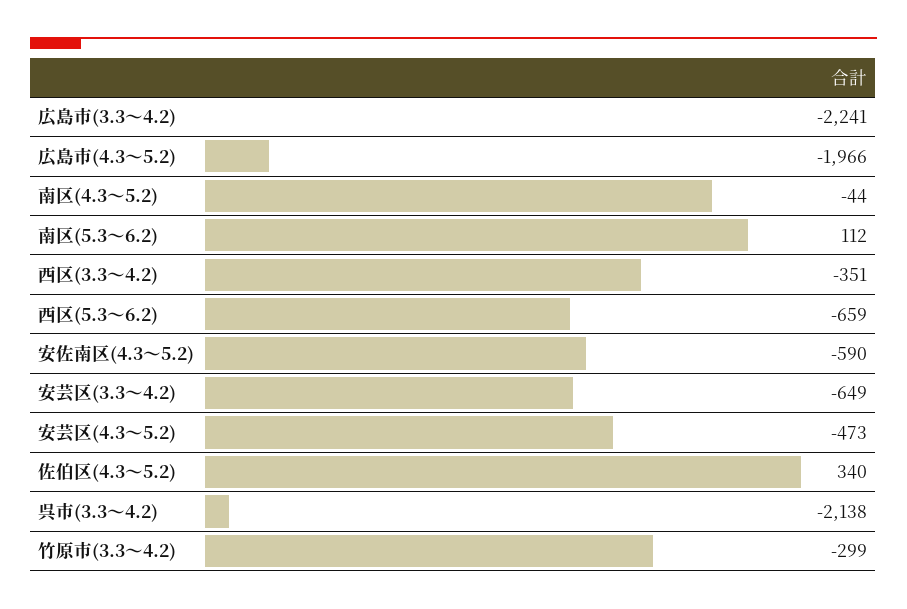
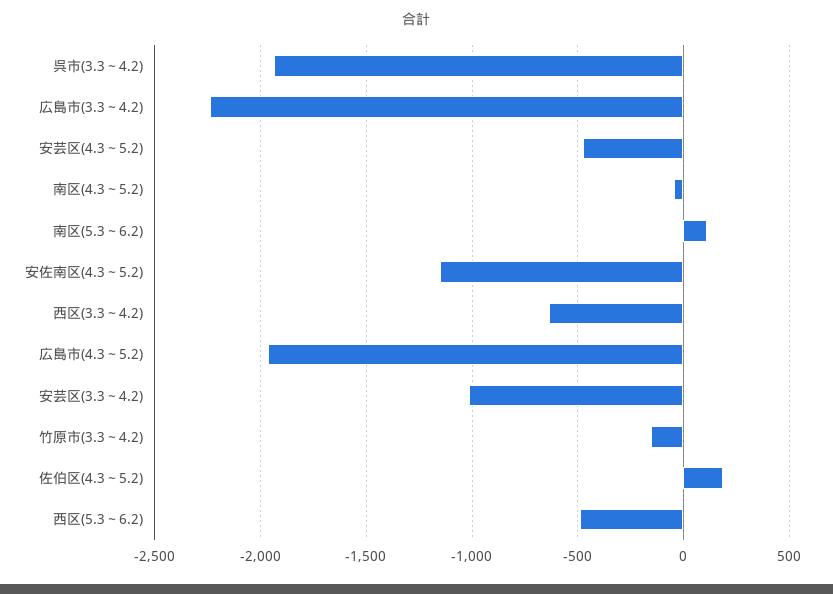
  {
    "広島市(3.3～4.2)": -2241,
    "広島市(4.3～5.2)": -1966,
    "南区(4.3～5.2)": -44,
    "南区(5.3～6.2)": 112,
-   "西区(3.3～4.2)": -351,
+   "西区(3.3～4.2)": -650,
-   "西区(5.3～6.2)": -659,
+   "西区(5.3～6.2)": -500,
-   "安佐南区(4.3～5.2)": -590,
+   "安佐南区(4.3～5.2)": -1150,
-   "安芸区(3.3～4.2)": -649,
+   "安芸区(3.3～4.2)": -1000,
    "安芸区(4.3～5.2)": -473,
-   "佐伯区(4.3～5.2)": 340,
+   "佐伯区(4.3～5.2)": 200,
-   "呉市(3.3～4.2)": -2138,
+   "呉市(3.3～4.2)": -1950,
-   "竹原市(3.3～4.2)": -299
+   "竹原市(3.3～4.2)": -150
  }

